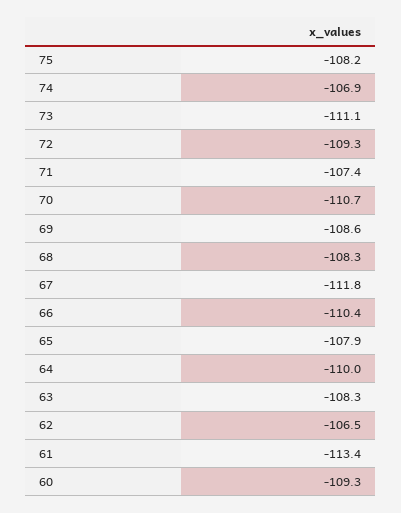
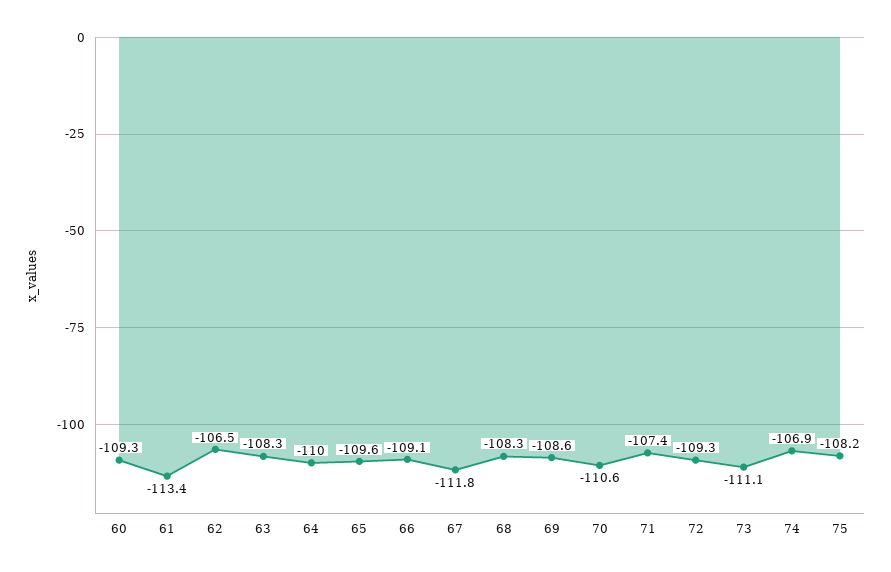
  {
    "75": -108.2,
    "74": -106.9,
    "73": -111.1,
    "72": -109.3,
    "71": -107.4,
-   "70": -110.7,
+   "70": -110.6,
    "69": -108.6,
    "68": -108.3,
    "67": -111.8,
-   "66": -110.4,
+   "66": -109.1,
-   "65": -107.9,
+   "65": -109.6,
    "64": -110,
    "63": -108.3,
    "62": -106.5,
    "61": -113.4,
    "60": -109.3
  }

